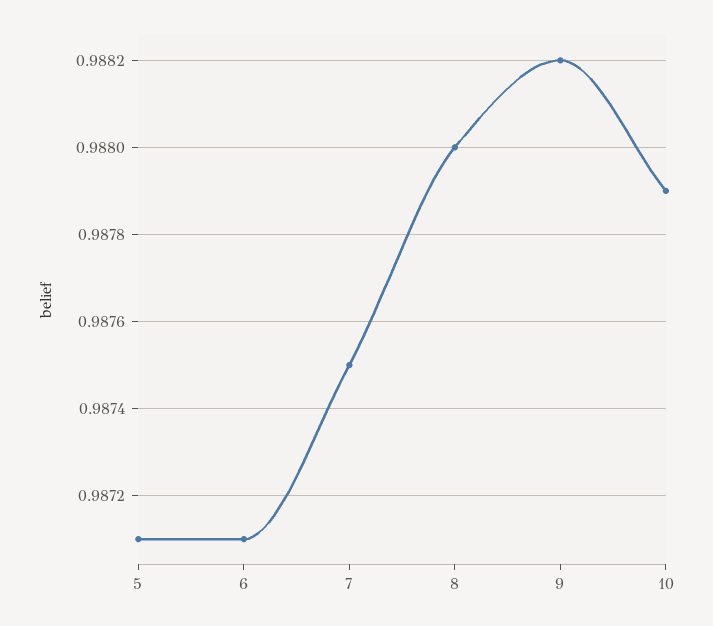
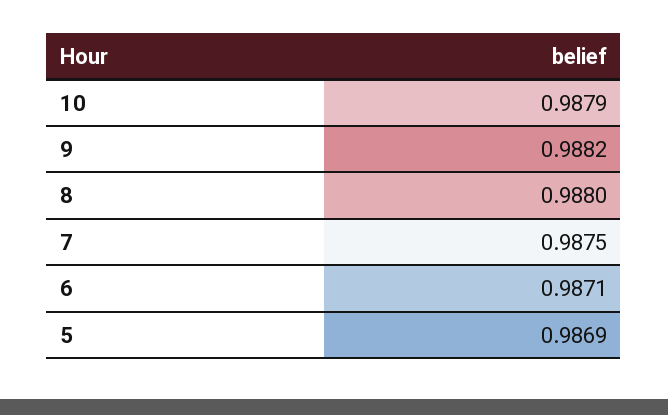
  {
-   "5": 0.9871,
+   "5": 0.9869,
    "6": 0.9871,
    "7": 0.9875,
    "8": 0.988,
    "9": 0.9882,
    "10": 0.9879
  }

